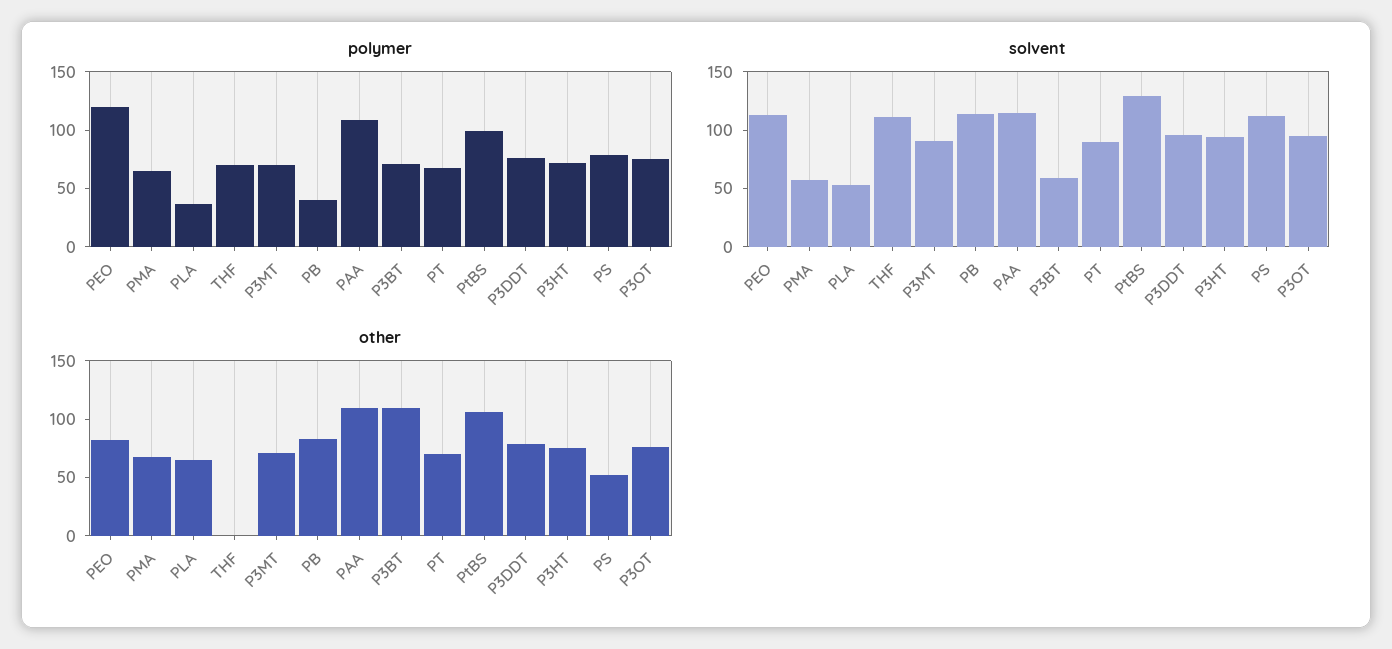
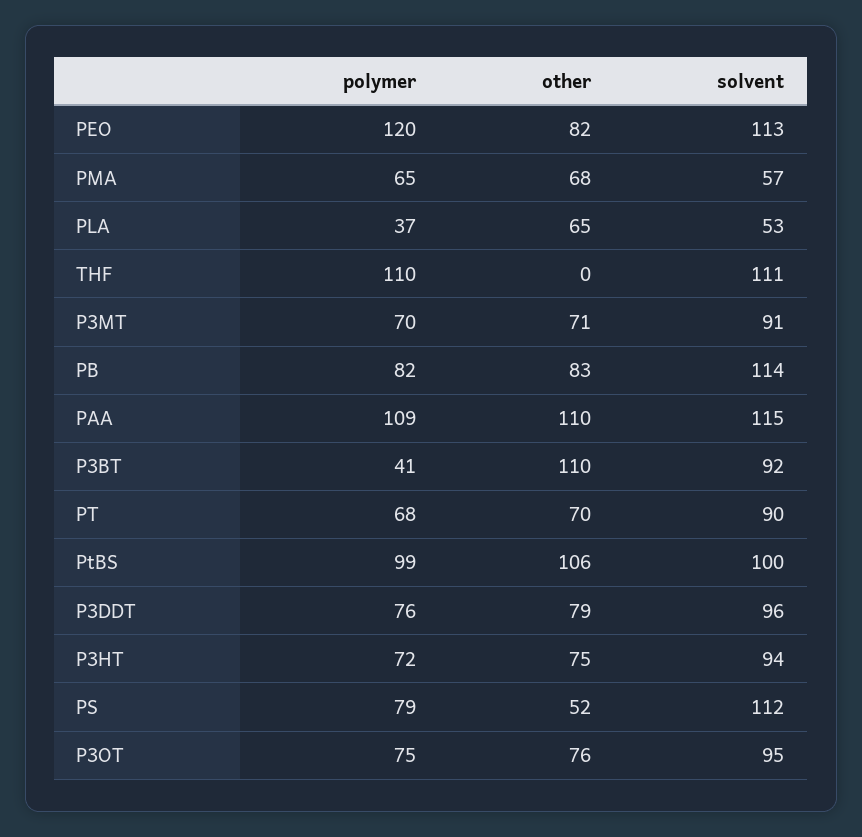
  {
    "polymer": {
      "PEO": 120,
      "PMA": 65,
      "PLA": 37,
-     "THF": 70,
+     "THF": 110,
      "P3MT": 70,
-     "PB": 40,
+     "PB": 82,
      "PAA": 109,
-     "P3BT": 70,
+     "P3BT": 41,
      "PT": 68,
      "PtBS": 99,
      "P3DDT": 76,
      "P3HT": 72,
      "PS": 79,
      "P3OT": 75
    },
    "solvent": {
      "PEO": 113,
      "PMA": 57,
      "PLA": 53,
      "THF": 111,
      "P3MT": 91,
      "PB": 114,
      "PAA": 115,
-     "P3BT": 60,
+     "P3BT": 92,
      "PT": 90,
-     "PtBS": 130,
+     "PtBS": 100,
      "P3DDT": 96,
      "P3HT": 94,
      "PS": 112,
      "P3OT": 95
    },
    "other": {
      "PEO": 82,
      "PMA": 68,
      "PLA": 65,
      "THF": 0,
      "P3MT": 71,
      "PB": 83,
      "PAA": 110,
      "P3BT": 110,
      "PT": 70,
      "PtBS": 106,
      "P3DDT": 79,
      "P3HT": 75,
      "PS": 52,
      "P3OT": 76
    }
  }

